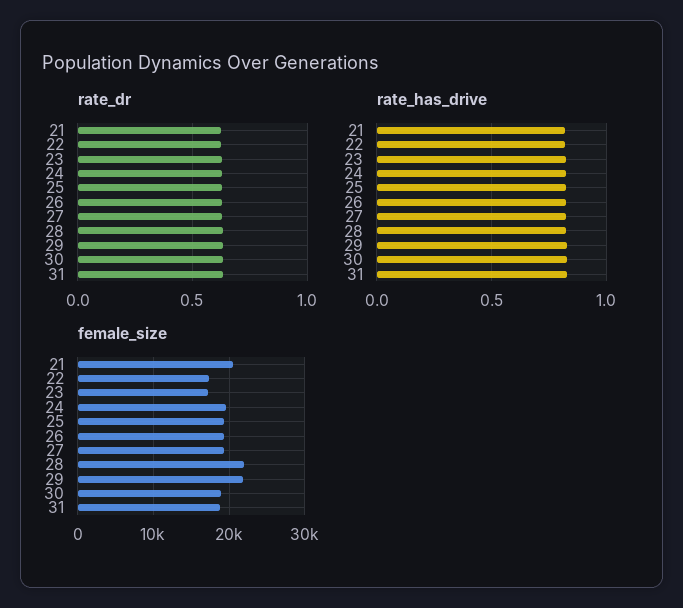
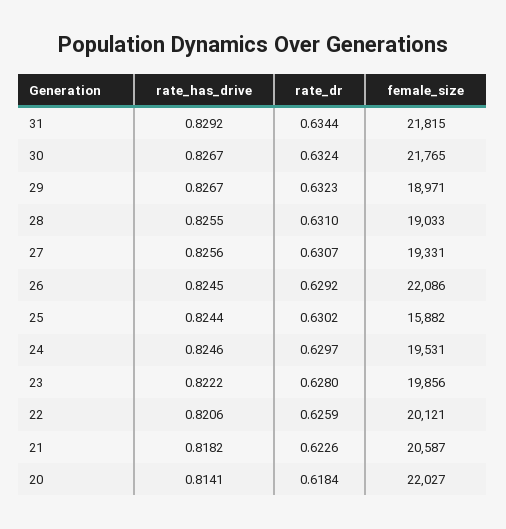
  {
    "rate_dr": {
      "21": 0.6226,
      "22": 0.6259,
      "23": 0.628,
      "24": 0.6297,
      "25": 0.6302,
      "26": 0.6292,
      "27": 0.6307,
      "28": 0.631,
      "29": 0.6323,
      "30": 0.6324,
-     "31": 0.6344
+     "31": 0.6344,
+     "20": 0.6184
    },
    "rate_has_drive": {
      "21": 0.8182,
      "22": 0.8206,
      "23": 0.8222,
      "24": 0.8246,
      "25": 0.8244,
      "26": 0.8245,
      "27": 0.8256,
      "28": 0.8255,
      "29": 0.8267,
      "30": 0.8267,
-     "31": 0.8292
+     "31": 0.8292,
+     "20": 0.8141
    },
    "female_size": {
      "21": 20587,
-     "22": 17000,
+     "22": 20121,
-     "23": 17000,
+     "23": 19856,
      "24": 19531,
-     "25": 19000,
+     "25": 15882,
-     "26": 19000,
+     "26": 22086,
      "27": 19331,
-     "28": 22000,
+     "28": 19033,
-     "29": 22000,
+     "29": 18971,
-     "30": 19000,
+     "30": 21765,
-     "31": 19000
+     "31": 21815,
+     "20": 22027
    }
  }

